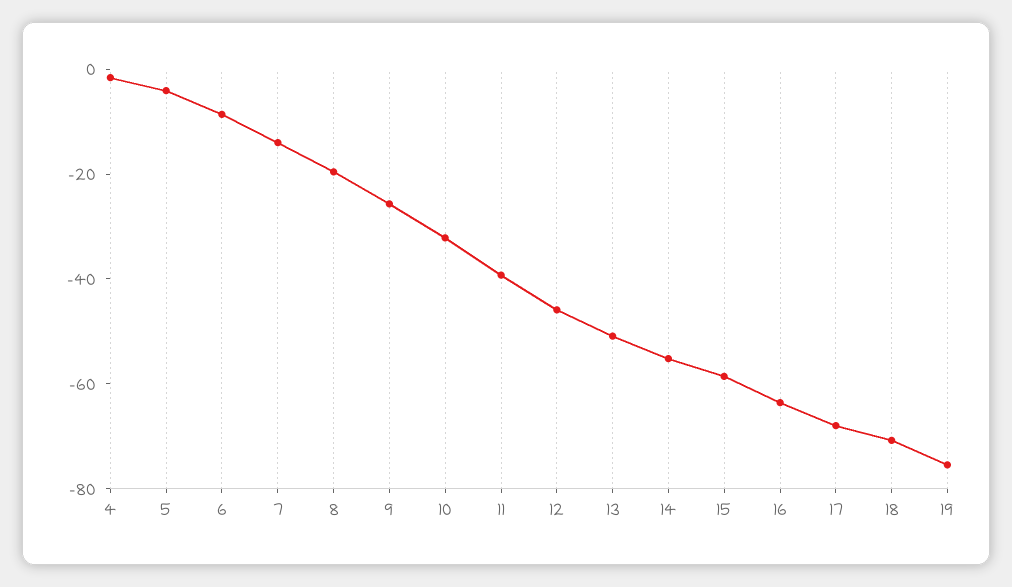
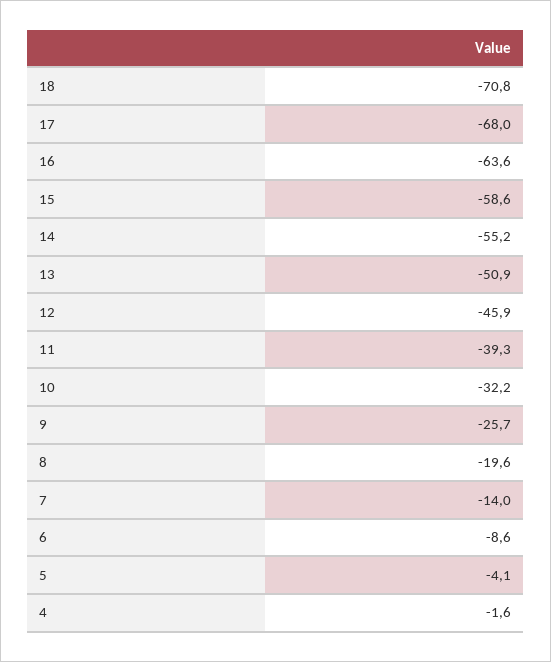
  {
    "4": -1.6,
    "5": -4.1,
    "6": -8.6,
    "7": -14,
    "8": -19.6,
    "9": -25.7,
    "10": -32.2,
    "11": -39.3,
    "12": -45.9,
    "13": -50.9,
    "14": -55.2,
    "15": -58.6,
    "16": -63.6,
    "17": -68,
-   "18": -70.8,
+   "18": -70.8
-   "19": -75
  }

